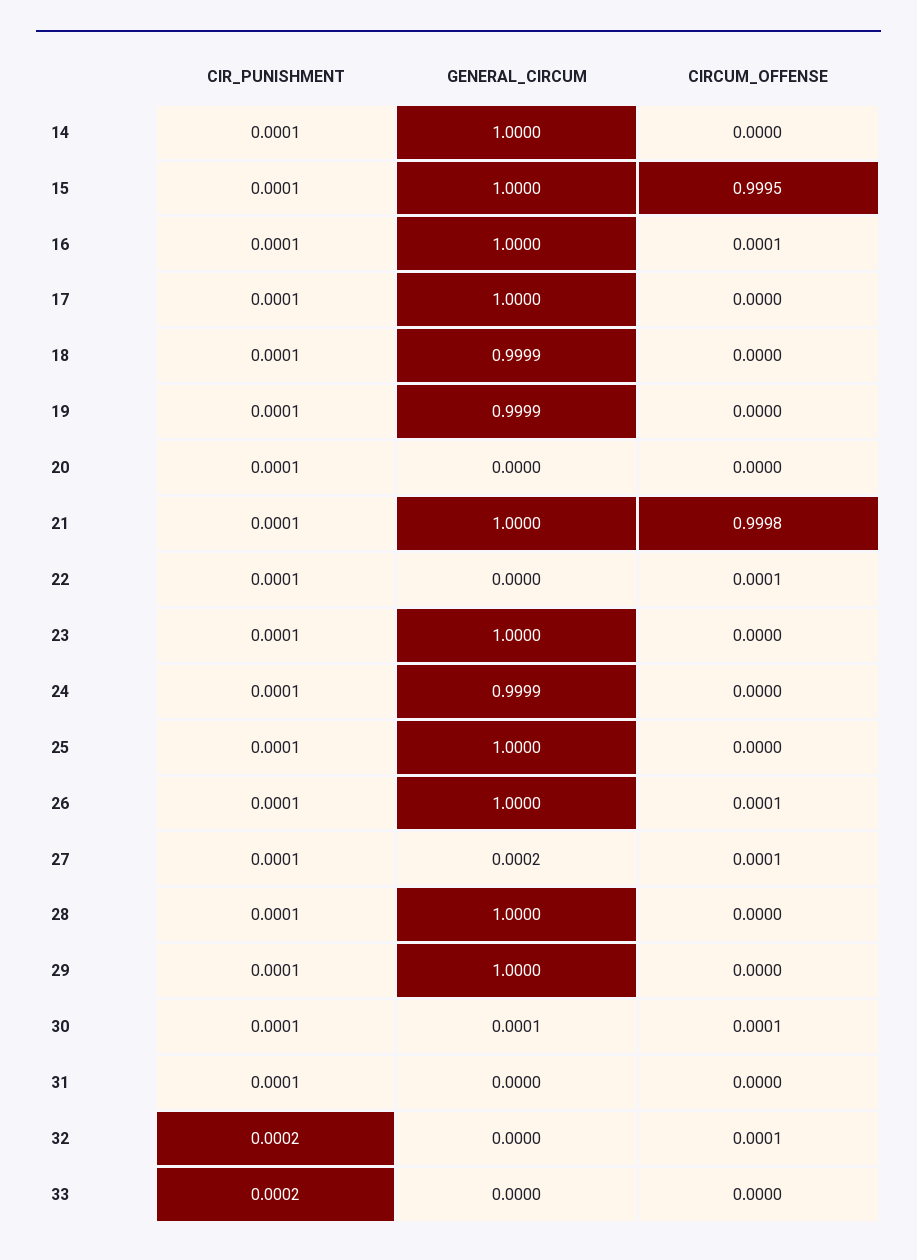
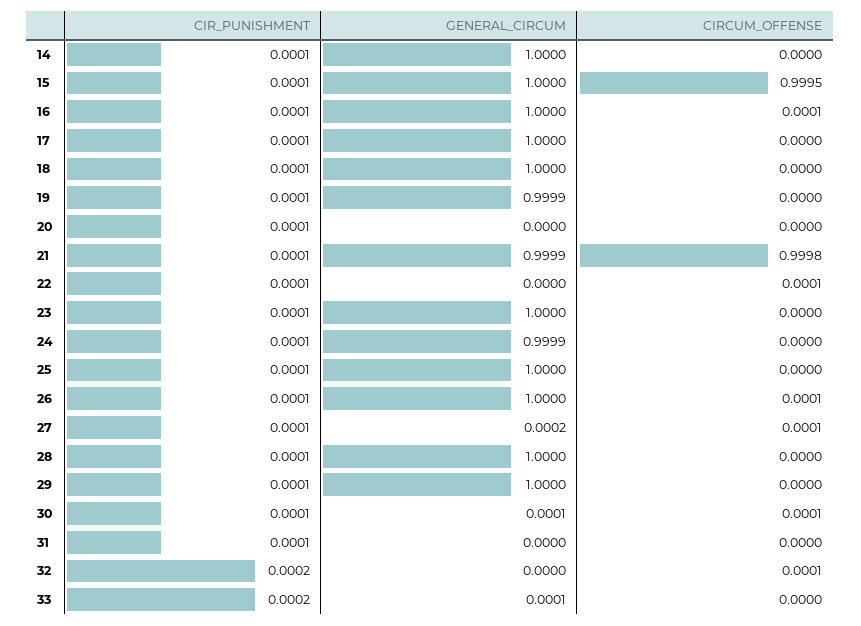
  {
    "CIR_PUNISHMENT": {
      "14": 0.0001,
      "15": 0.0001,
      "16": 0.0001,
      "17": 0.0001,
      "18": 0.0001,
      "19": 0.0001,
      "20": 0.0001,
      "21": 0.0001,
      "22": 0.0001,
      "23": 0.0001,
      "24": 0.0001,
      "25": 0.0001,
      "26": 0.0001,
      "27": 0.0001,
      "28": 0.0001,
      "29": 0.0001,
      "30": 0.0001,
      "31": 0.0001,
      "32": 0.0002,
      "33": 0.0002
    },
    "GENERAL_CIRCUM": {
      "14": 1,
      "15": 1,
      "16": 1,
      "17": 1,
-     "18": 0.9999,
+     "18": 1,
      "19": 0.9999,
      "20": 0,
-     "21": 1,
+     "21": 0.9999,
      "22": 0,
      "23": 1,
      "24": 0.9999,
      "25": 1,
      "26": 1,
      "27": 0.0002,
      "28": 1,
      "29": 1,
      "30": 0.0001,
      "31": 0,
      "32": 0,
-     "33": 0
+     "33": 0.0001
    },
    "CIRCUM_OFFENSE": {
      "14": 0,
      "15": 0.9995,
      "16": 0.0001,
      "17": 0,
      "18": 0,
      "19": 0,
      "20": 0,
      "21": 0.9998,
      "22": 0.0001,
      "23": 0,
      "24": 0,
      "25": 0,
      "26": 0.0001,
      "27": 0.0001,
      "28": 0,
      "29": 0,
      "30": 0.0001,
      "31": 0,
      "32": 0.0001,
      "33": 0
    }
  }

